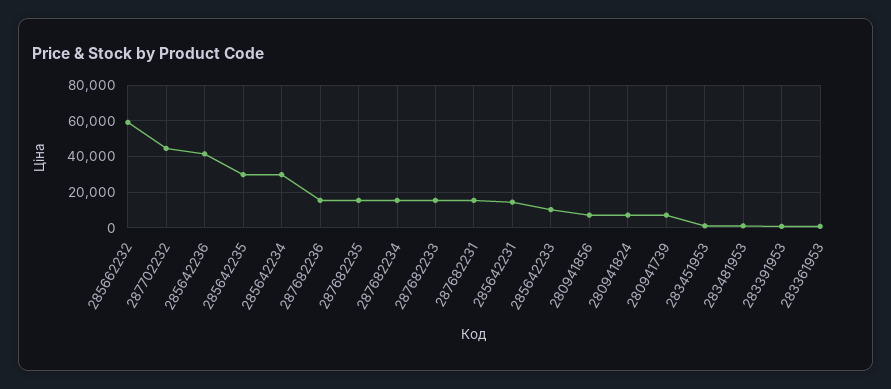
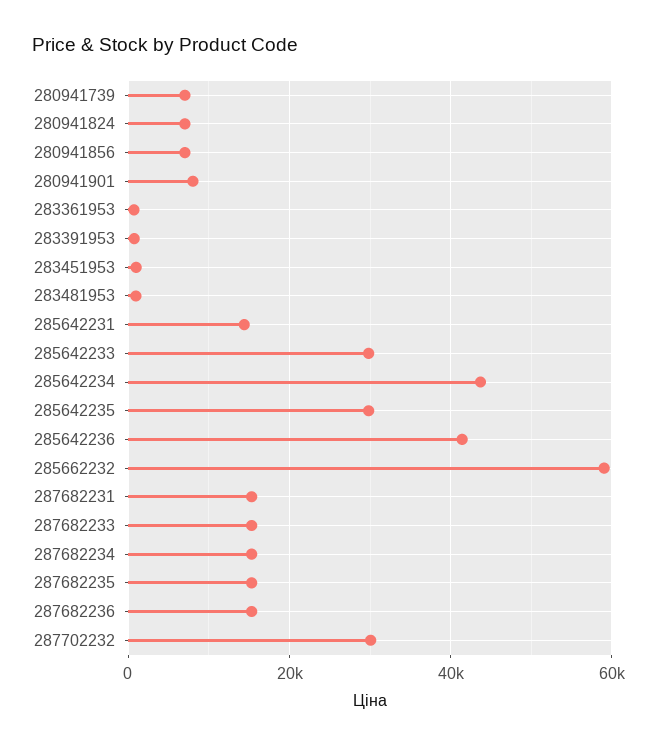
  {
    "285662232": 60000,
-   "287702232": 45000,
+   "287702232": 30000,
    "285642236": 42000,
    "285642235": 30000,
-   "285642234": 30000,
+   "285642234": 44000,
    "287682236": 16000,
    "287682235": 16000,
    "287682234": 16000,
    "287682233": 16000,
    "287682231": 16000,
    "285642231": 14000,
-   "285642233": 10000,
+   "285642233": 30000,
    "280941856": 8000,
    "280941824": 8000,
    "280941739": 8000,
    "283451953": 0,
    "283481953": 0,
    "283391953": 0,
-   "283361953": 0
+   "283361953": 0,
+   "280941901": 8000
  }

